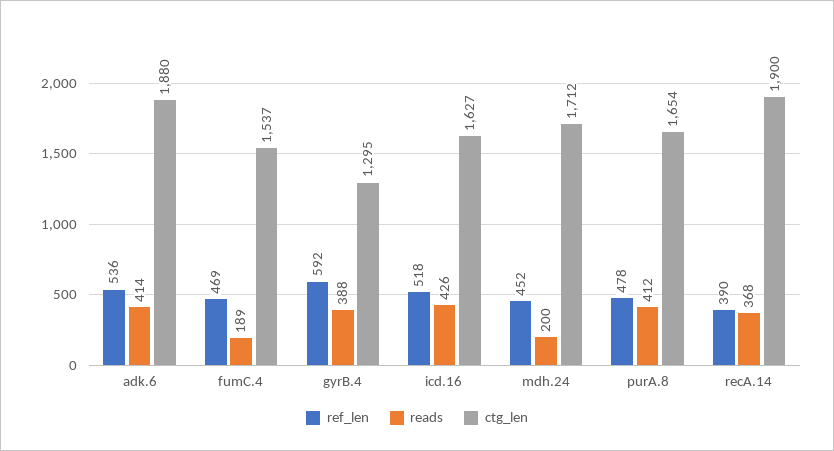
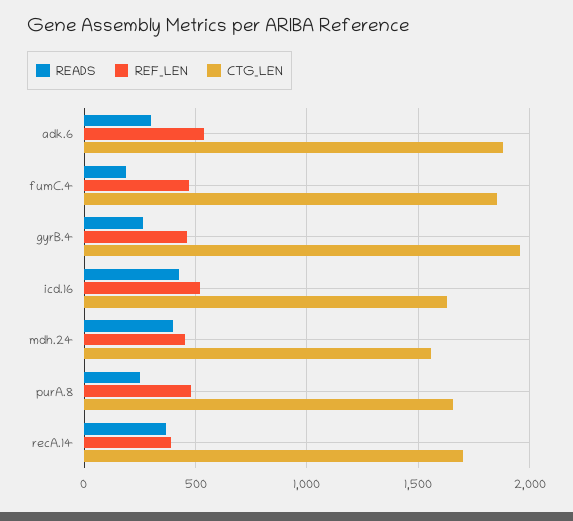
  {
    "ref_len": {
      "adk.6": 536,
      "fumC.4": 469,
-     "gyrB.4": 592,
+     "gyrB.4": 450,
      "icd.16": 518,
      "mdh.24": 452,
      "purA.8": 478,
      "recA.14": 390
    },
    "reads": {
-     "adk.6": 414,
+     "adk.6": 300,
      "fumC.4": 189,
-     "gyrB.4": 388,
+     "gyrB.4": 250,
      "icd.16": 426,
-     "mdh.24": 200,
+     "mdh.24": 400,
-     "purA.8": 412,
+     "purA.8": 250,
      "recA.14": 368
    },
    "ctg_len": {
      "adk.6": 1880,
-     "fumC.4": 1537,
+     "fumC.4": 1850,
-     "gyrB.4": 1295,
+     "gyrB.4": 1950,
      "icd.16": 1627,
-     "mdh.24": 1712,
+     "mdh.24": 1550,
      "purA.8": 1654,
-     "recA.14": 1900
+     "recA.14": 1700
    }
  }

